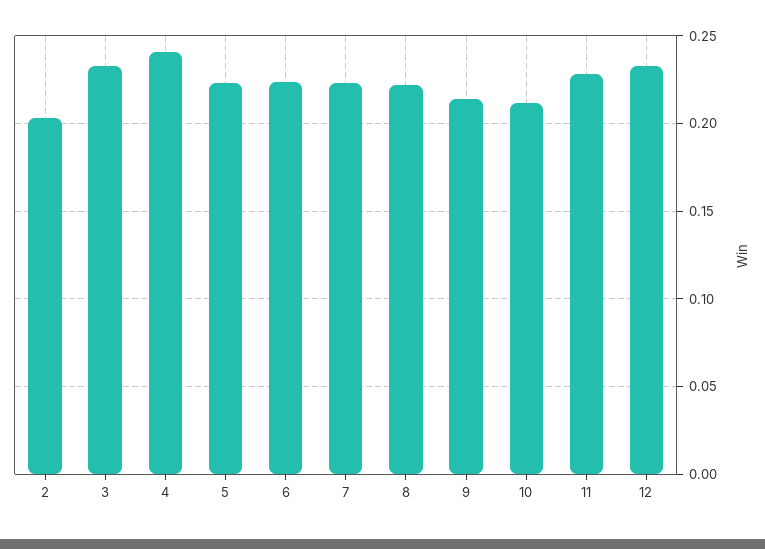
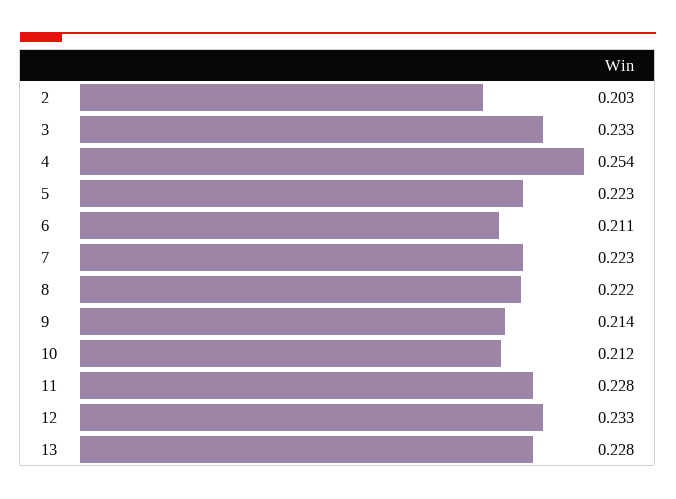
  {
    "2": 0.203,
    "3": 0.233,
-   "4": 0.24,
+   "4": 0.254,
    "5": 0.223,
-   "6": 0.225,
+   "6": 0.211,
    "7": 0.223,
    "8": 0.222,
    "9": 0.214,
    "10": 0.212,
    "11": 0.228,
-   "12": 0.233
+   "12": 0.233,
+   "13": 0.228
  }

